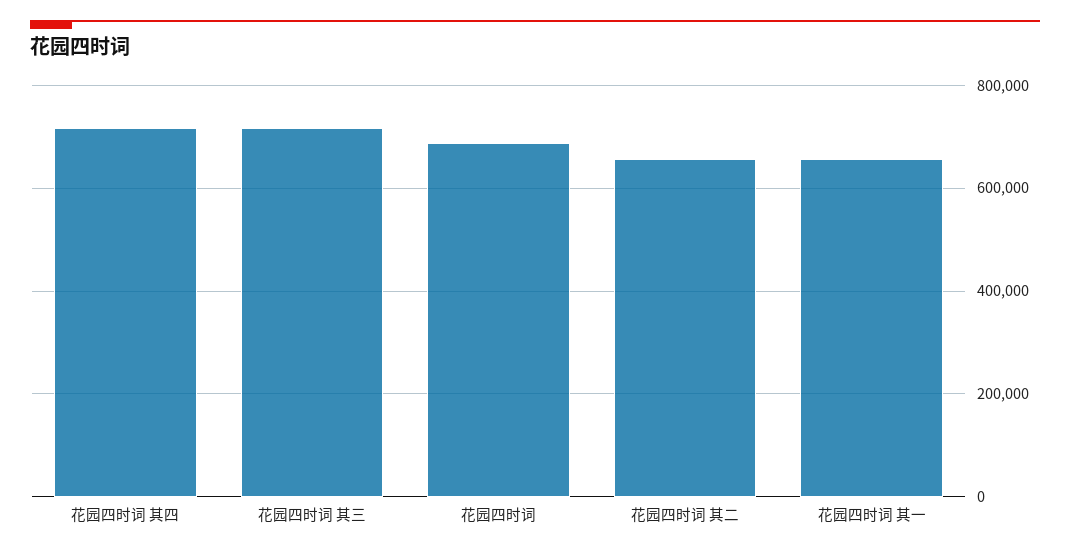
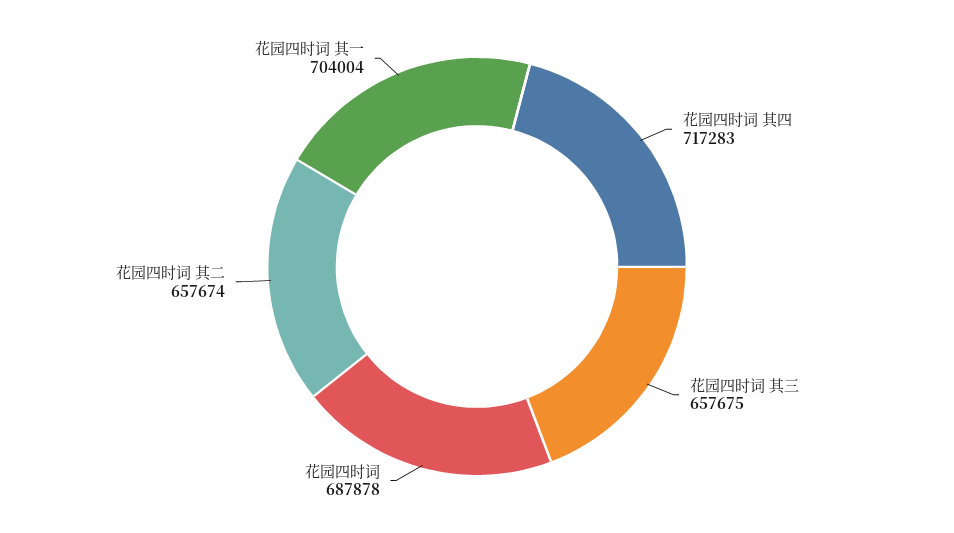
  {
    "花园四时词 其四": 717283,
-   "花园四时词 其三": 720000,
+   "花园四时词 其三": 657675,
    "花园四时词": 687878,
    "花园四时词 其二": 657674,
-   "花园四时词 其一": 660000
+   "花园四时词 其一": 704004
  }

